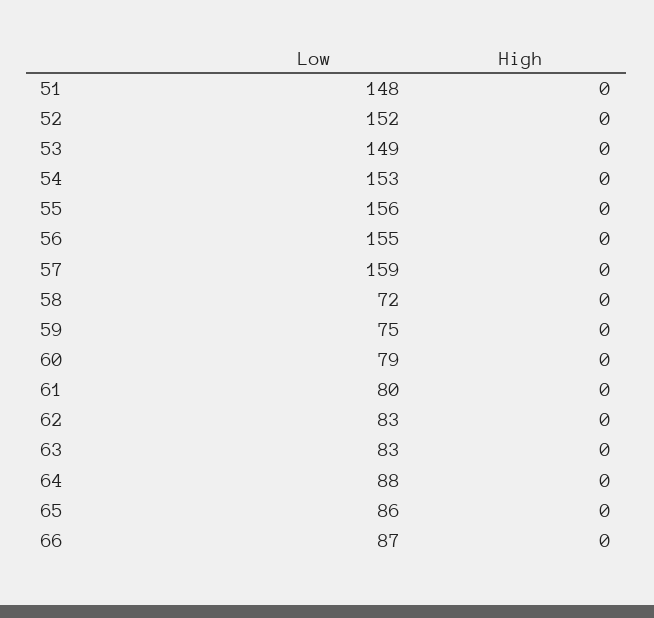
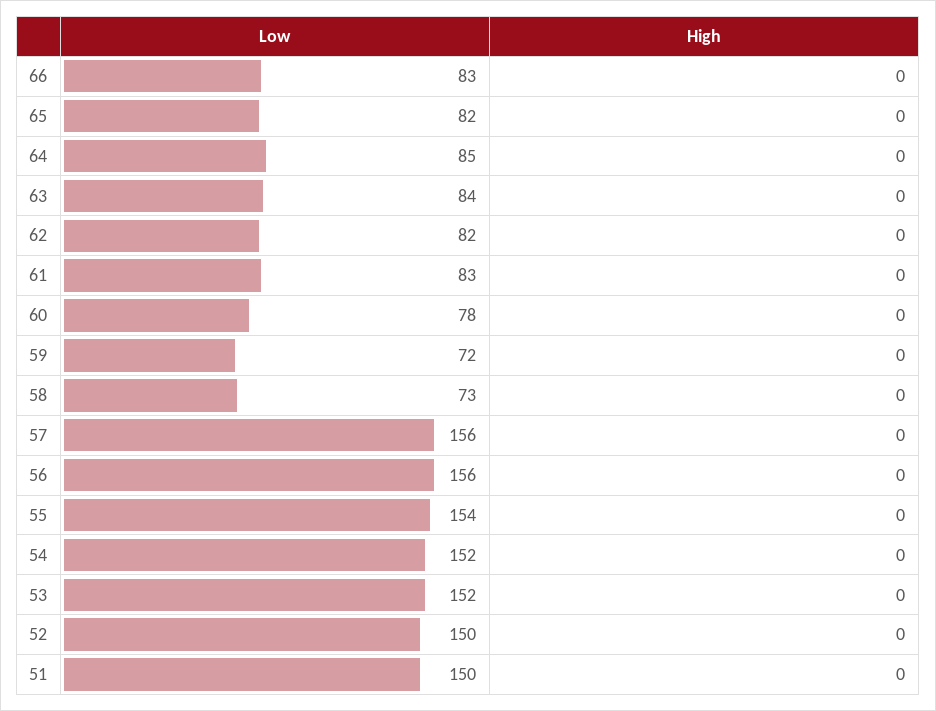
  {
    "Low": {
-     "51": 148,
+     "51": 150,
-     "52": 152,
+     "52": 150,
-     "53": 149,
+     "53": 152,
-     "54": 153,
+     "54": 152,
-     "55": 156,
+     "55": 154,
-     "56": 155,
+     "56": 156,
-     "57": 159,
+     "57": 156,
-     "58": 72,
+     "58": 73,
-     "59": 75,
+     "59": 72,
-     "60": 79,
+     "60": 78,
-     "61": 80,
+     "61": 83,
-     "62": 83,
+     "62": 82,
-     "63": 83,
+     "63": 84,
-     "64": 88,
+     "64": 85,
-     "65": 86,
+     "65": 82,
-     "66": 87
+     "66": 83
    },
    "High": {
      "51": 0,
      "52": 0,
      "53": 0,
      "54": 0,
      "55": 0,
      "56": 0,
      "57": 0,
      "58": 0,
      "59": 0,
      "60": 0,
      "61": 0,
      "62": 0,
      "63": 0,
      "64": 0,
      "65": 0,
      "66": 0
    }
  }

